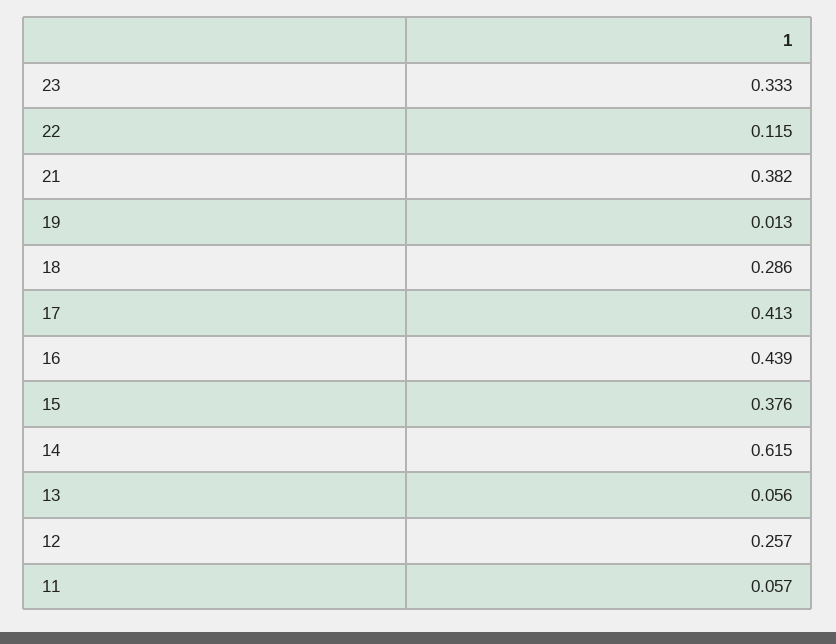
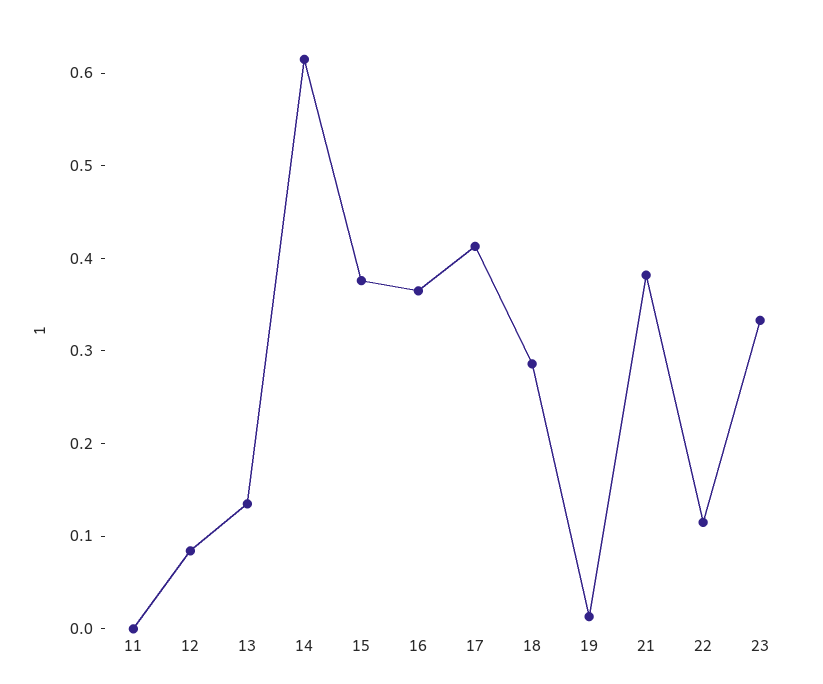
  {
    "23": 0.333,
    "22": 0.115,
    "21": 0.382,
    "19": 0.013,
    "18": 0.286,
    "17": 0.413,
-   "16": 0.439,
+   "16": 0.36,
    "15": 0.376,
    "14": 0.615,
-   "13": 0.056,
+   "13": 0.14,
-   "12": 0.257,
+   "12": 0.08,
-   "11": 0.057
+   "11": 0
  }

